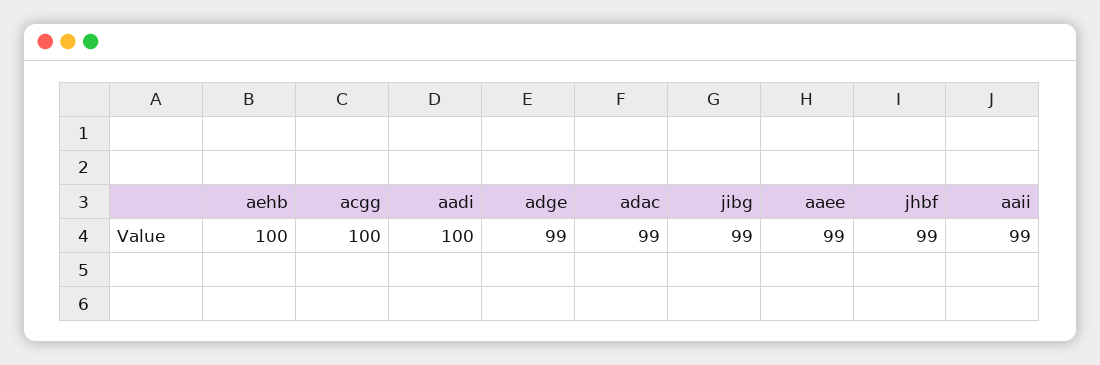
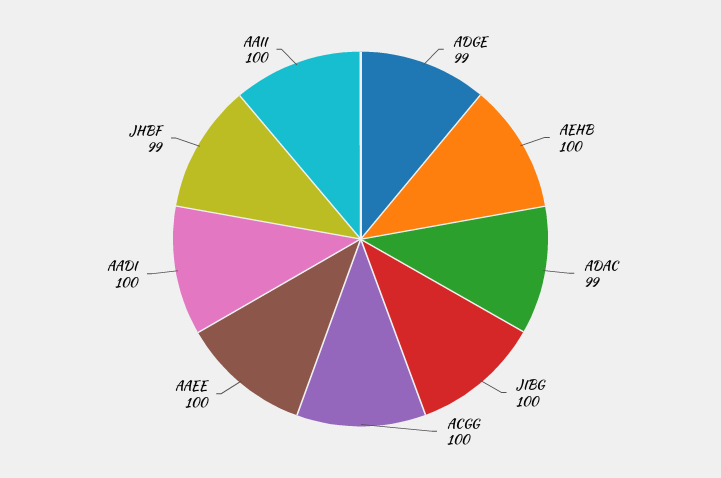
  {
    "aehb": 100,
    "acgg": 100,
    "aadi": 100,
    "adge": 99,
    "adac": 99,
-   "jibg": 99,
+   "jibg": 100,
-   "aaee": 99,
+   "aaee": 100,
    "jhbf": 99,
-   "aaii": 99
+   "aaii": 100
  }

